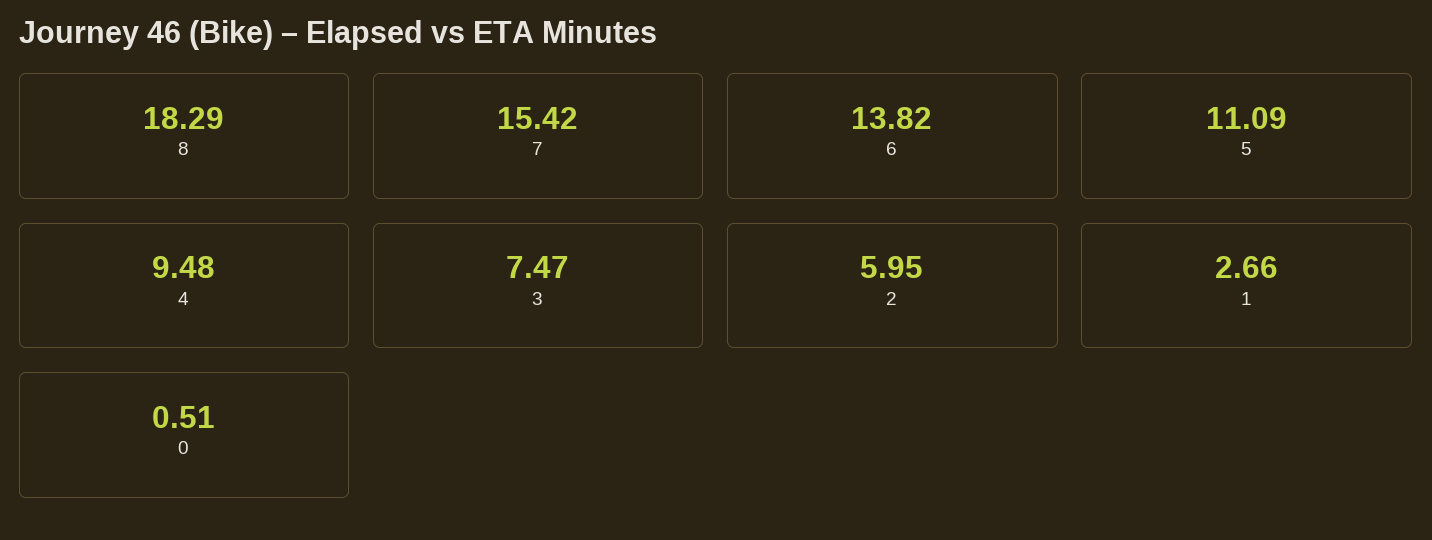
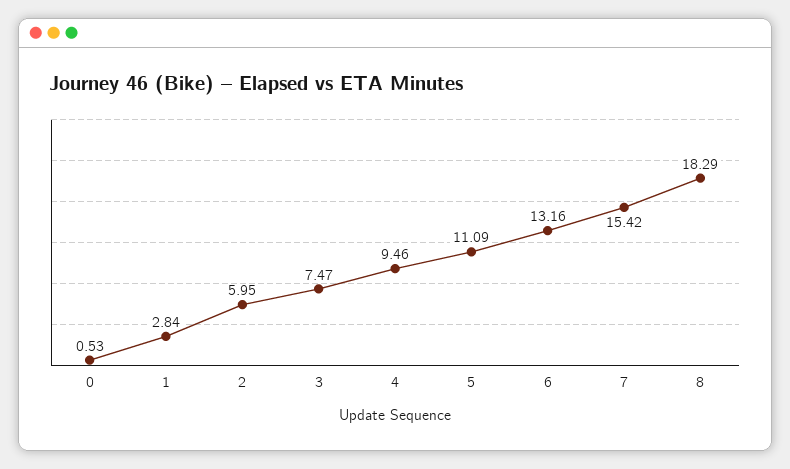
  {
    "8": 18.29,
    "7": 15.42,
-   "6": 13.82,
+   "6": 13.16,
    "5": 11.09,
-   "4": 9.48,
+   "4": 9.46,
    "3": 7.47,
    "2": 5.95,
-   "1": 2.66,
+   "1": 2.84,
-   "0": 0.51
+   "0": 0.53
  }

